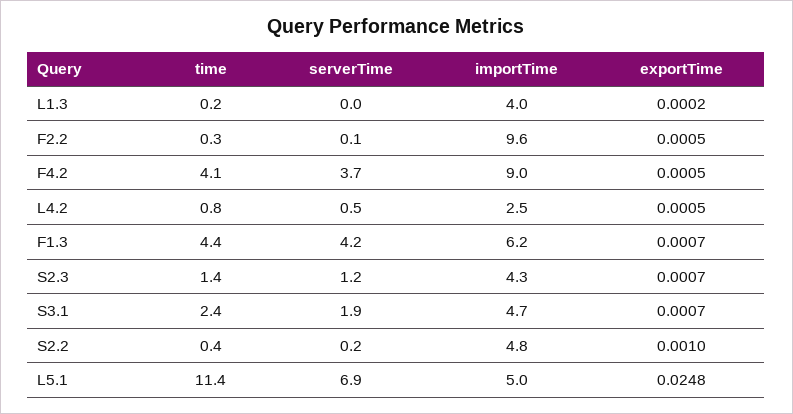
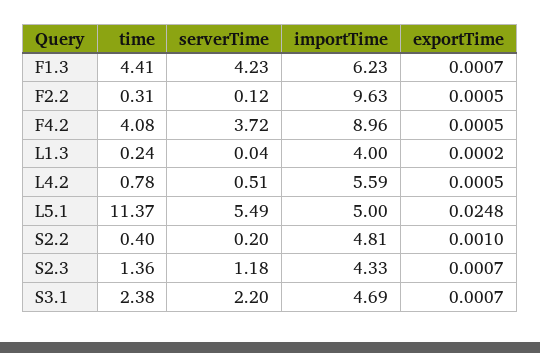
  {
    "time": {
      "L1.3": 0.24,
      "F2.2": 0.31,
      "F4.2": 4.08,
      "L4.2": 0.78,
      "F1.3": 4.41,
      "S2.3": 1.36,
      "S3.1": 2.38,
      "S2.2": 0.4,
      "L5.1": 11.37
    },
    "serverTime": {
      "L1.3": 0.04,
      "F2.2": 0.12,
      "F4.2": 3.72,
      "L4.2": 0.51,
      "F1.3": 4.23,
      "S2.3": 1.18,
-     "S3.1": 1.9,
+     "S3.1": 2.2,
      "S2.2": 0.2,
-     "L5.1": 6.9
+     "L5.1": 5.49
    },
    "importTime": {
      "L1.3": 4,
      "F2.2": 9.63,
      "F4.2": 8.96,
-     "L4.2": 2.5,
+     "L4.2": 5.59,
      "F1.3": 6.23,
      "S2.3": 4.33,
      "S3.1": 4.69,
      "S2.2": 4.81,
      "L5.1": 5
    },
    "exportTime": {
      "L1.3": 0.0002,
      "F2.2": 0.0005,
      "F4.2": 0.0005,
      "L4.2": 0.0005,
      "F1.3": 0.0007,
      "S2.3": 0.0007,
      "S3.1": 0.0007,
      "S2.2": 0.001,
      "L5.1": 0.0248
    }
  }

